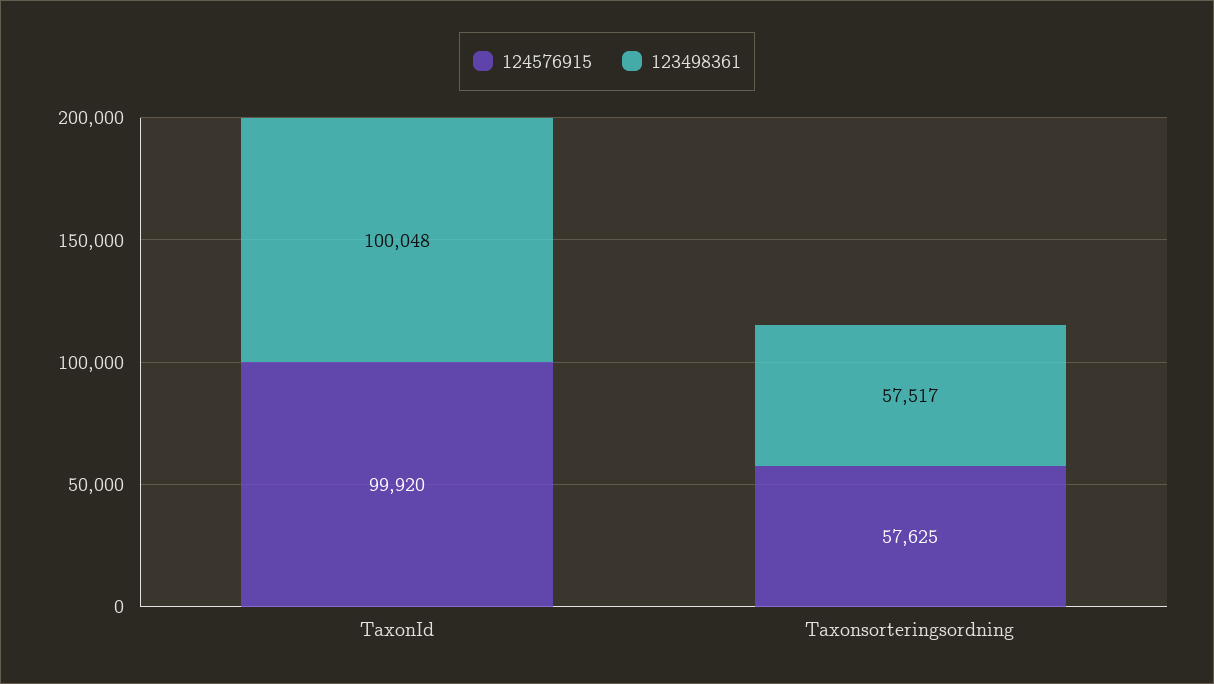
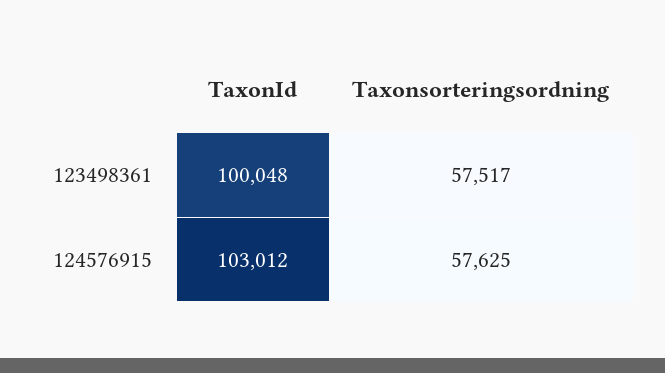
  {
    "124576915": {
-     "TaxonId": 99920,
+     "TaxonId": 103012,
      "Taxonsorteringsordning": 57625
    },
    "123498361": {
      "TaxonId": 100048,
      "Taxonsorteringsordning": 57517
    }
  }

